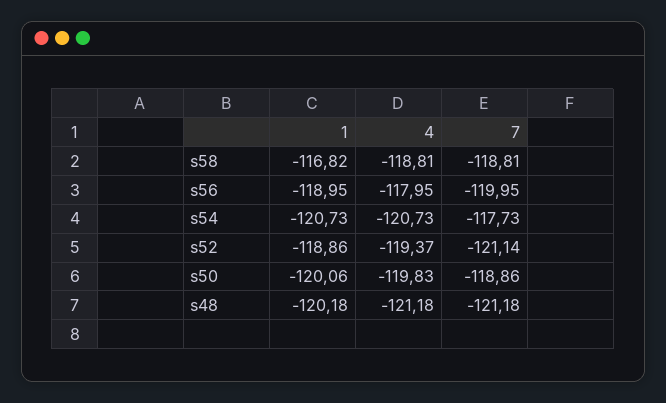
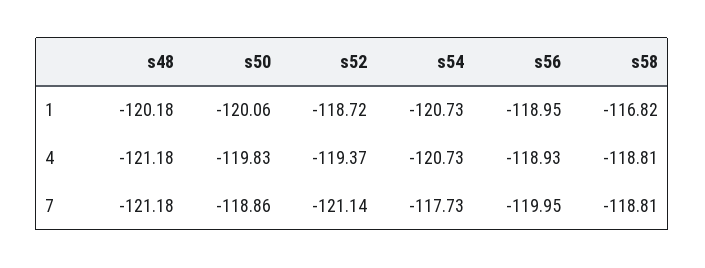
  {
    "1": {
      "s58": -116.82,
      "s56": -118.95,
      "s54": -120.73,
-     "s52": -118.86,
+     "s52": -118.72,
      "s50": -120.06,
      "s48": -120.18
    },
    "4": {
      "s58": -118.81,
-     "s56": -117.95,
+     "s56": -118.93,
      "s54": -120.73,
      "s52": -119.37,
      "s50": -119.83,
      "s48": -121.18
    },
    "7": {
      "s58": -118.81,
      "s56": -119.95,
      "s54": -117.73,
      "s52": -121.14,
      "s50": -118.86,
      "s48": -121.18
    }
  }

